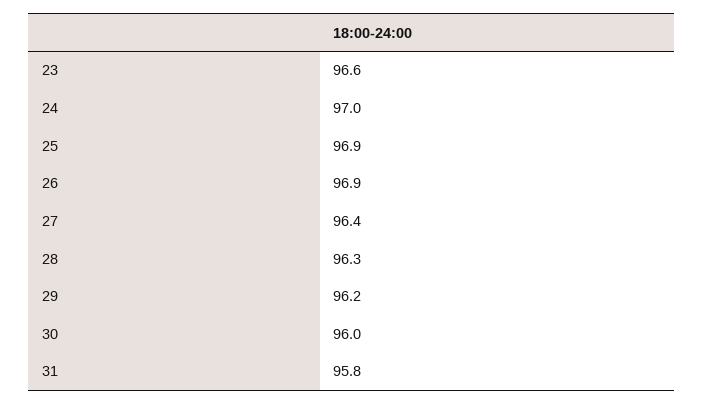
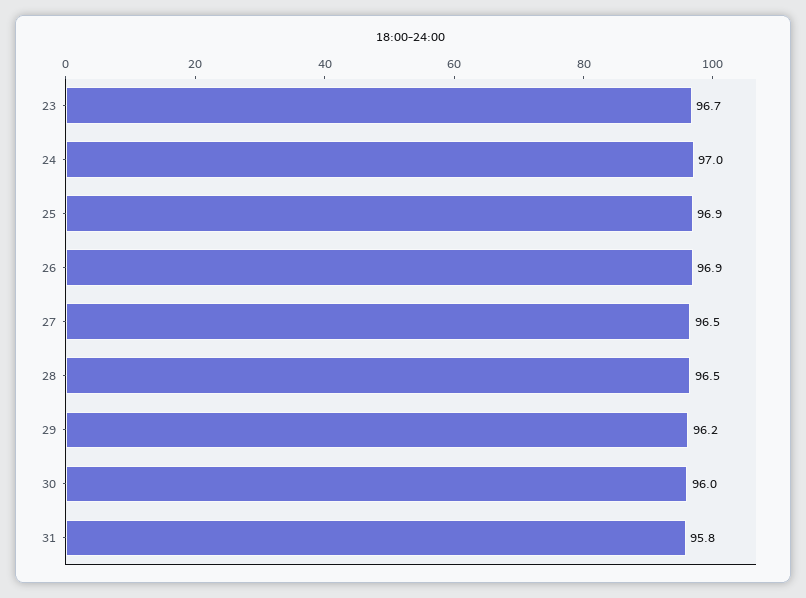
  {
-   "23": 96.6,
+   "23": 96.7,
    "24": 97,
    "25": 96.9,
    "26": 96.9,
-   "27": 96.4,
+   "27": 96.5,
-   "28": 96.3,
+   "28": 96.5,
    "29": 96.2,
    "30": 96,
    "31": 95.8
  }

